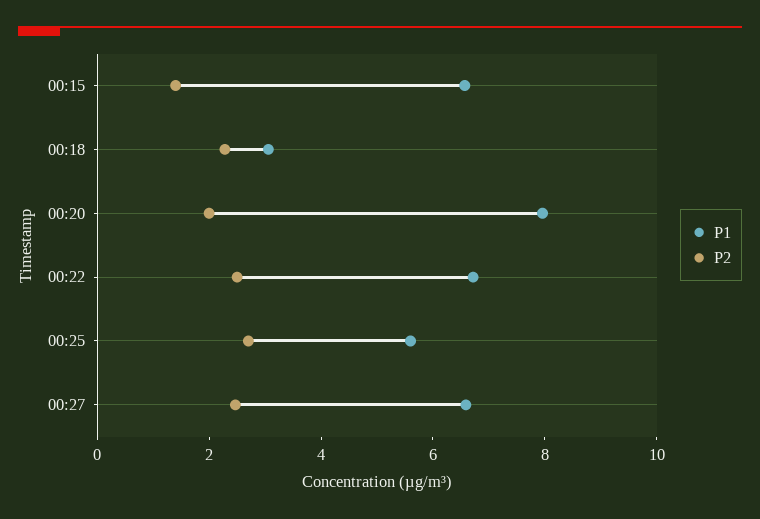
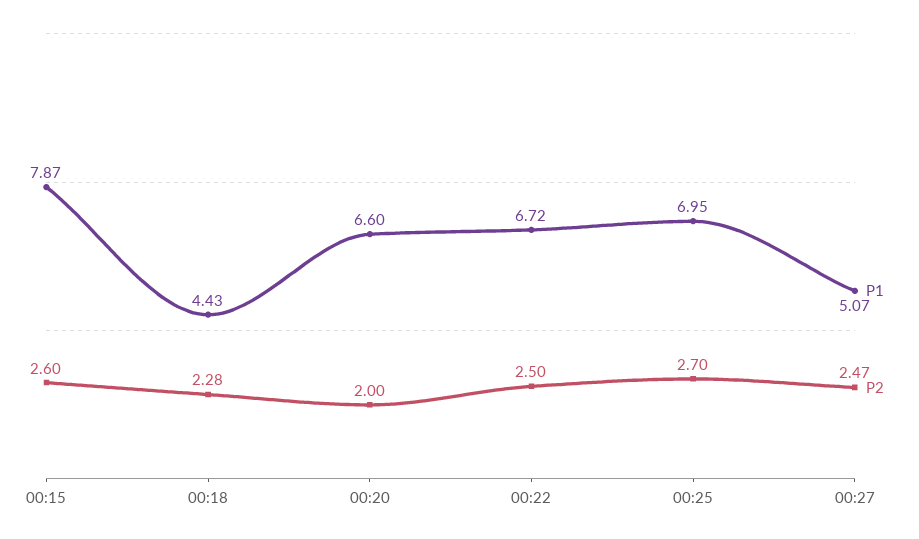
  {
    "P1": {
-     "00:15": 6.5,
+     "00:15": 7.87,
-     "00:18": 3,
+     "00:18": 4.43,
-     "00:20": 8,
+     "00:20": 6.6,
      "00:22": 6.72,
-     "00:25": 5.5,
+     "00:25": 6.95,
-     "00:27": 6.5
+     "00:27": 5.07
    },
    "P2": {
-     "00:15": 1.5,
+     "00:15": 2.6,
      "00:18": 2.28,
      "00:20": 2,
      "00:22": 2.5,
      "00:25": 2.7,
      "00:27": 2.47
    }
  }

